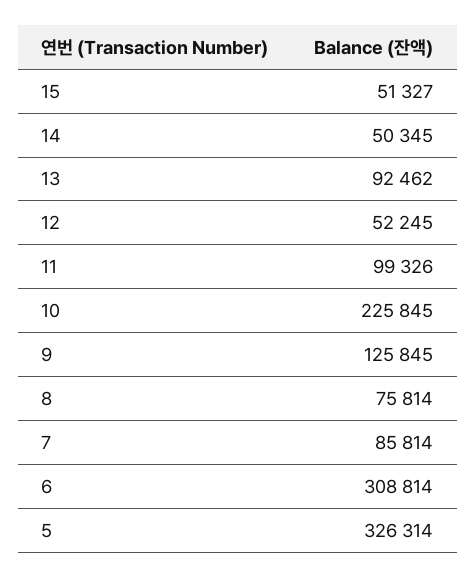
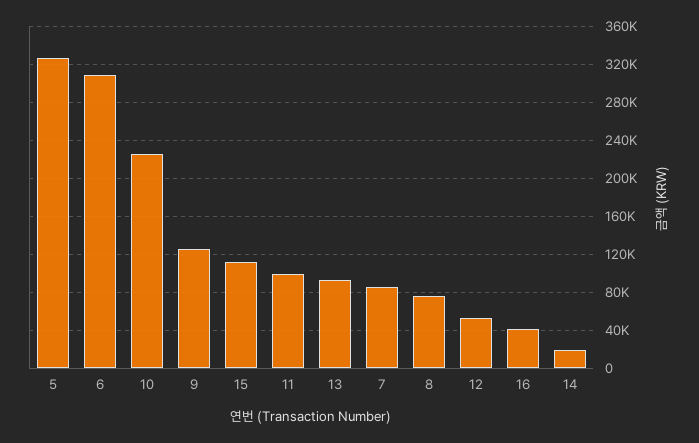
  {
-   "15": 51327,
+   "15": 110000,
-   "14": 50345,
+   "14": 20000,
    "13": 92462,
    "12": 52245,
    "11": 99326,
    "10": 225845,
    "9": 125845,
    "8": 75814,
    "7": 85814,
    "6": 308814,
-   "5": 326314
+   "5": 326314,
+   "16": 40000
  }

